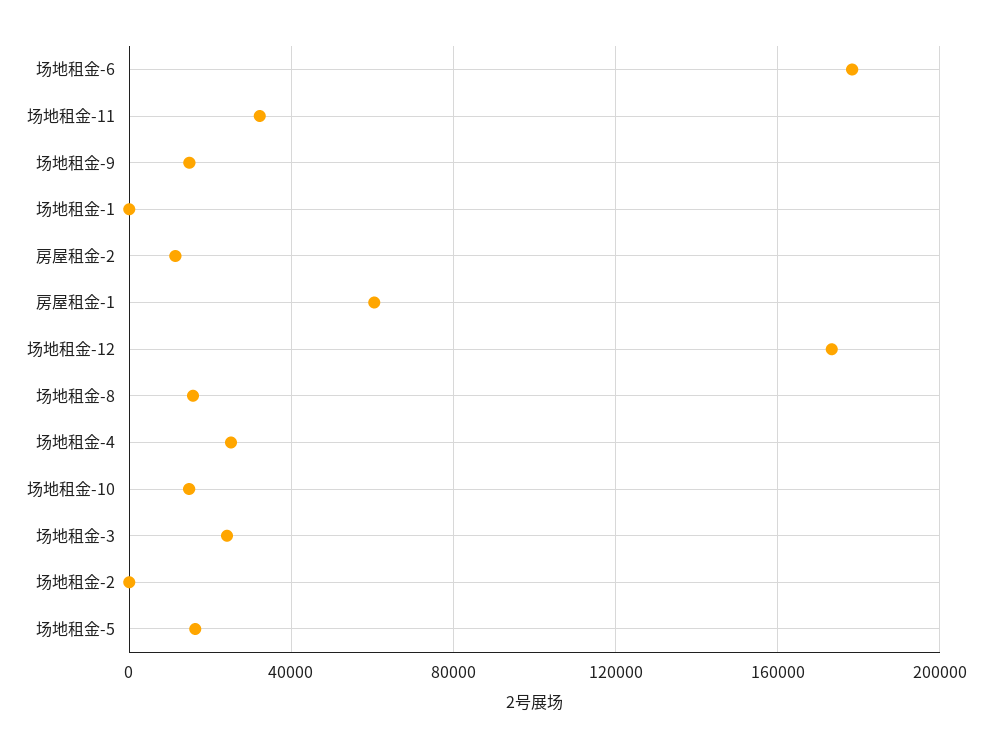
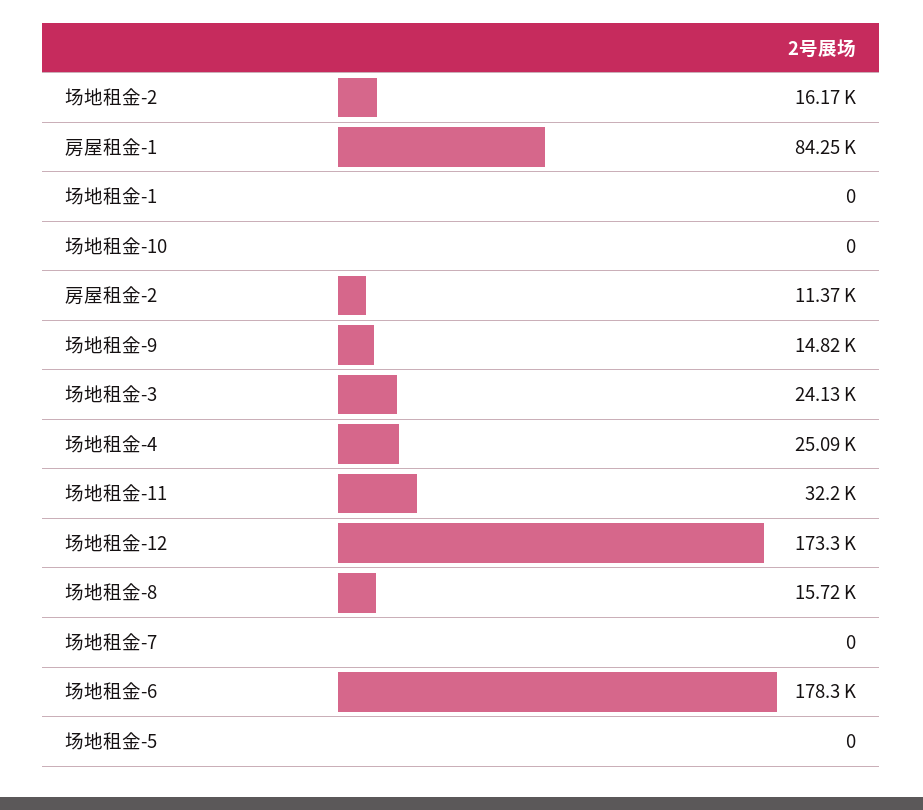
  {
    "场地租金-6": 178300,
    "场地租金-11": 32200,
    "场地租金-9": 14820,
    "场地租金-1": 0,
    "房屋租金-2": 11370,
-   "房屋租金-1": 60000,
+   "房屋租金-1": 84250,
    "场地租金-12": 173300,
    "场地租金-8": 15720,
    "场地租金-4": 25090,
-   "场地租金-10": 15000,
+   "场地租金-10": 0,
    "场地租金-3": 24130,
-   "场地租金-2": 0,
+   "场地租金-2": 16170,
-   "场地租金-5": 15000
+   "场地租金-5": 0,
+   "场地租金-7": 0
  }

